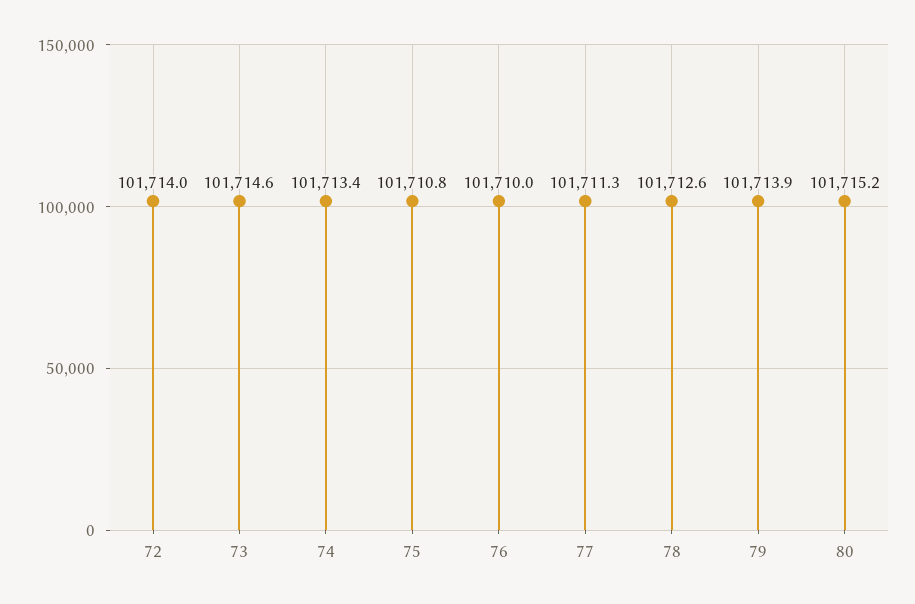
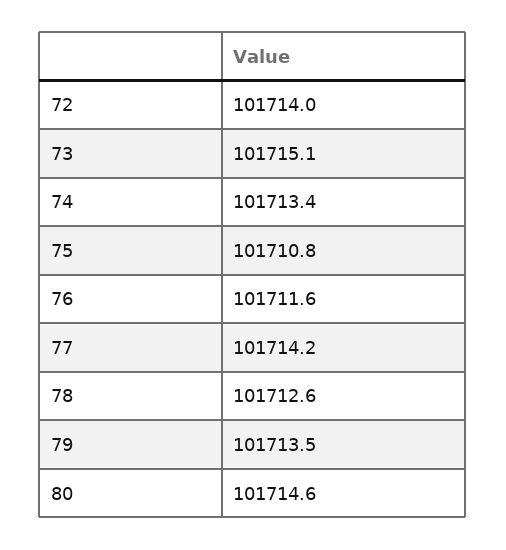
  {
    "72": 101714,
-   "73": 101714.6,
+   "73": 101715.1,
    "74": 101713.4,
    "75": 101710.8,
-   "76": 101710,
+   "76": 101711.6,
-   "77": 101711.3,
+   "77": 101714.2,
    "78": 101712.6,
-   "79": 101713.9,
+   "79": 101713.5,
-   "80": 101715.2
+   "80": 101714.6
  }

